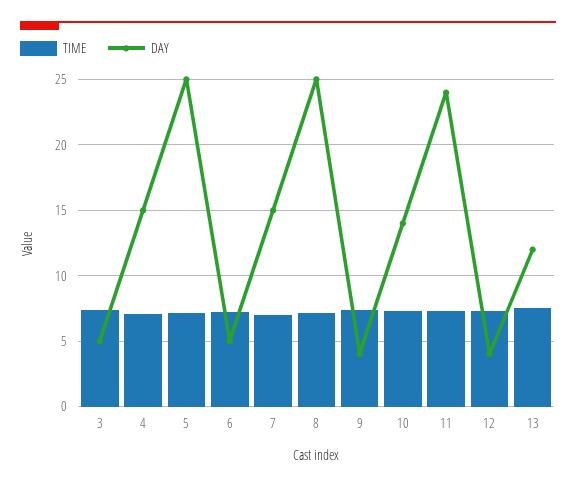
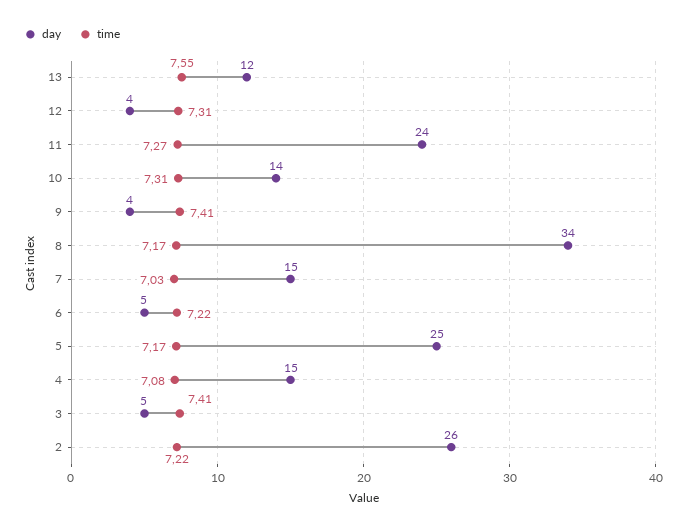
  {
    "TIME": {
      "3": 7.41,
      "4": 7.08,
      "5": 7.17,
      "6": 7.22,
      "7": 7.03,
      "8": 7.17,
      "9": 7.41,
      "10": 7.31,
      "11": 7.27,
      "12": 7.31,
-     "13": 7.55
+     "13": 7.55,
+     "2": 7.22
    },
    "DAY": {
      "3": 5,
      "4": 15,
      "5": 25,
      "6": 5,
      "7": 15,
-     "8": 25,
+     "8": 34,
      "9": 4,
      "10": 14,
      "11": 24,
      "12": 4,
-     "13": 12
+     "13": 12,
+     "2": 26
    }
  }

